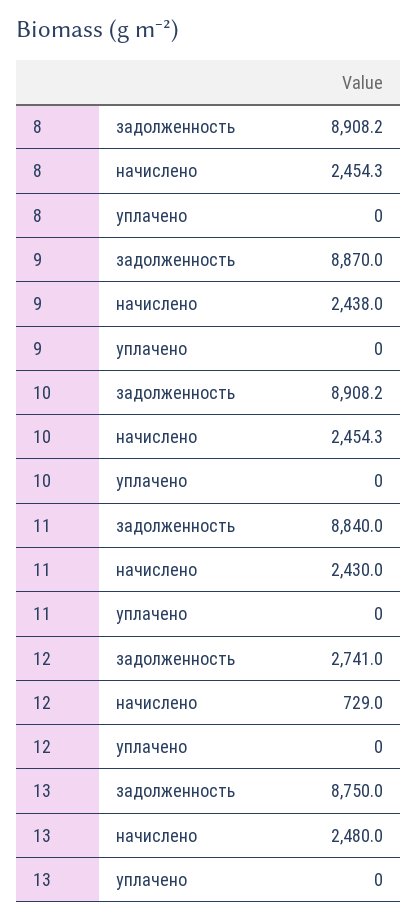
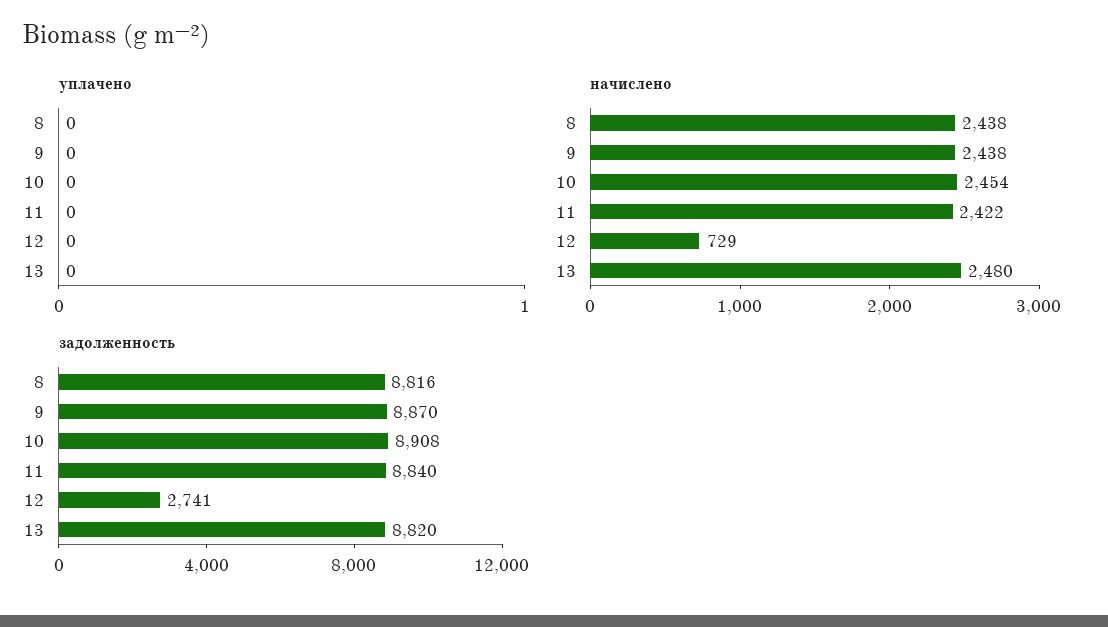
  {
    "задолженность": {
-     "8": 8908.2,
+     "8": 8816,
      "9": 8870,
      "10": 8908.2,
      "11": 8840,
      "12": 2741,
-     "13": 8750
+     "13": 8820
    },
    "начислено": {
-     "8": 2454.3,
+     "8": 2438,
      "9": 2438,
      "10": 2454.3,
-     "11": 2430,
+     "11": 2422,
      "12": 729,
      "13": 2480
    },
    "уплачено": {
      "8": 0,
      "9": 0,
      "10": 0,
      "11": 0,
      "12": 0,
      "13": 0
    }
  }

